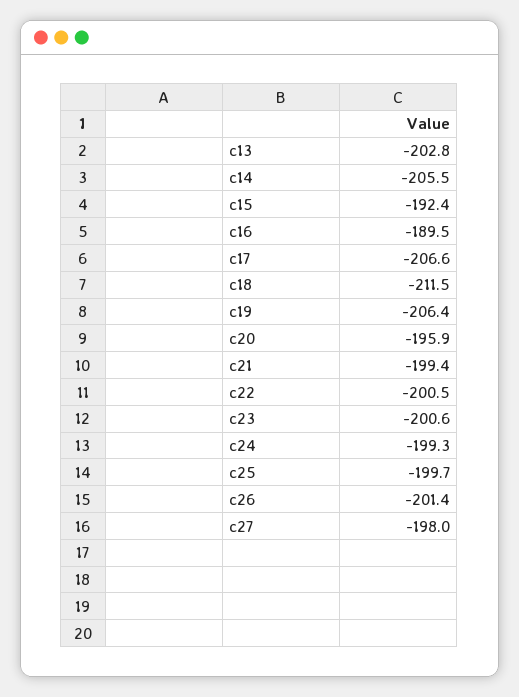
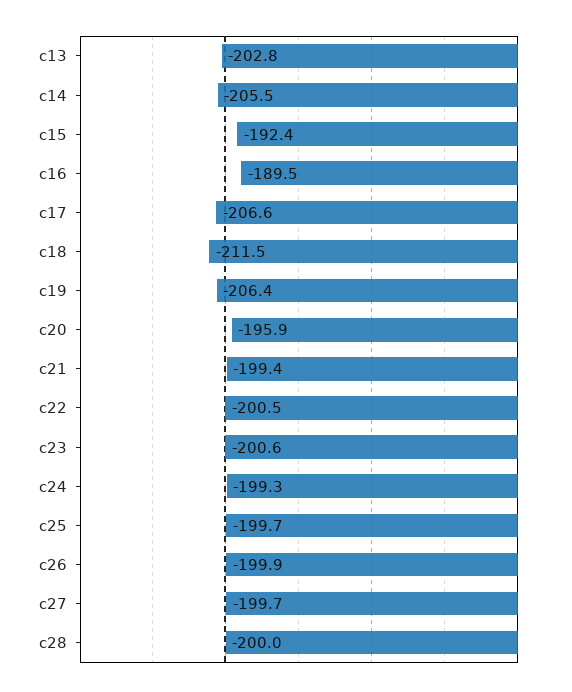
  {
    "c13": -202.8,
    "c14": -205.5,
    "c15": -192.4,
    "c16": -189.5,
    "c17": -206.6,
    "c18": -211.5,
    "c19": -206.4,
    "c20": -195.9,
    "c21": -199.4,
    "c22": -200.5,
    "c23": -200.6,
    "c24": -199.3,
    "c25": -199.7,
-   "c26": -201.4,
+   "c26": -199.9,
-   "c27": -198
+   "c27": -199.7,
+   "c28": -200
  }

